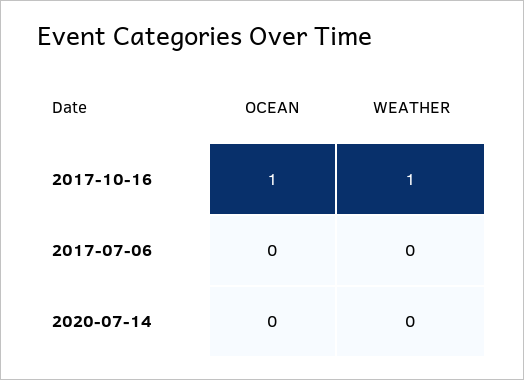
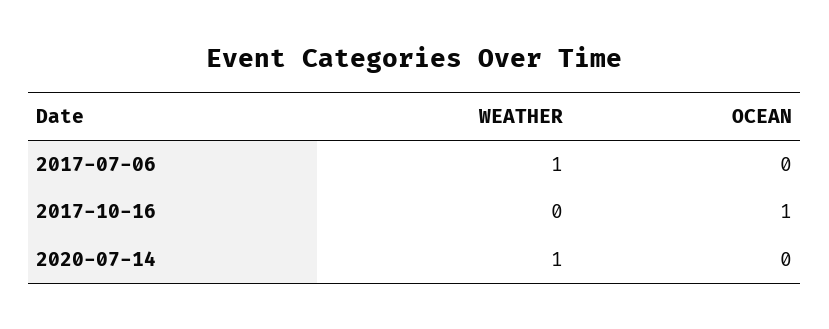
  {
    "OCEAN": {
      "2017-10-16": 1,
      "2017-07-06": 0,
      "2020-07-14": 0
    },
    "WEATHER": {
-     "2017-10-16": 1,
+     "2017-10-16": 0,
-     "2017-07-06": 0,
+     "2017-07-06": 1,
-     "2020-07-14": 0
+     "2020-07-14": 1
    }
  }

